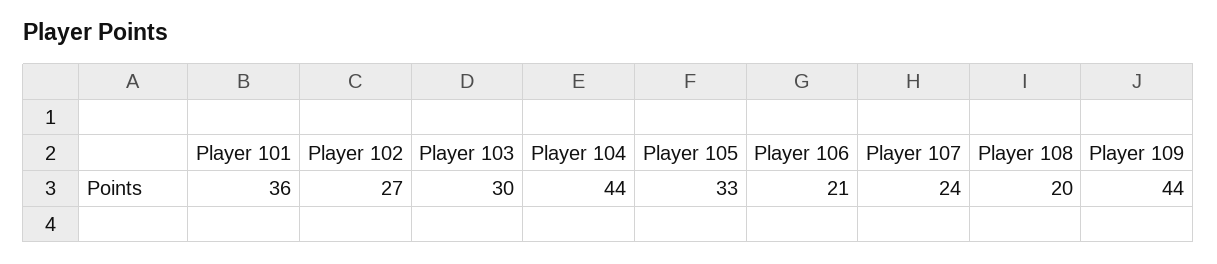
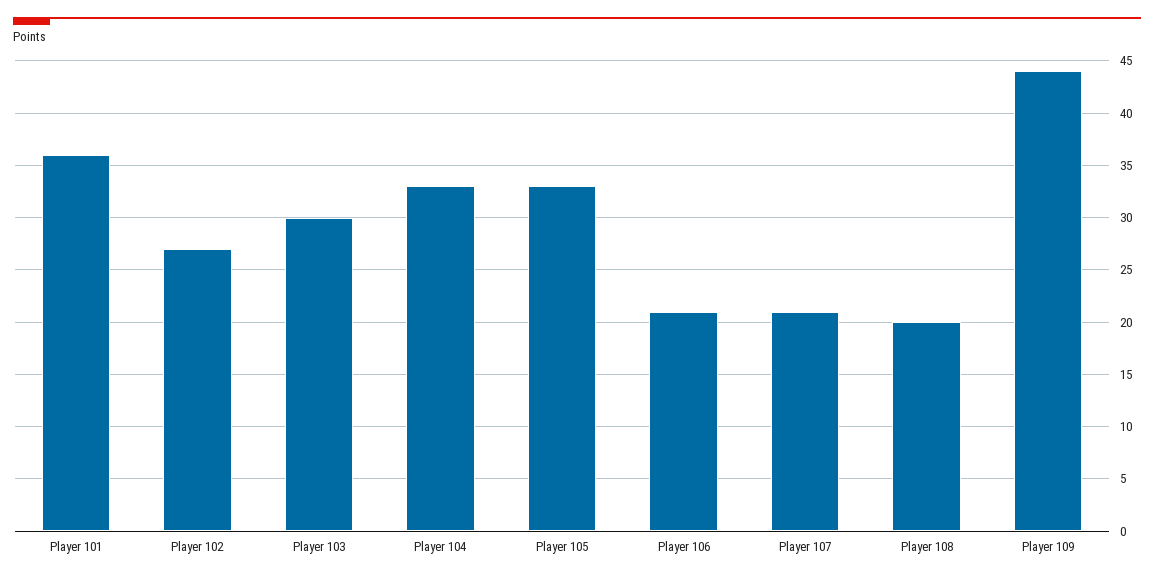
  {
    "Player 101": 36,
    "Player 102": 27,
    "Player 103": 30,
-   "Player 104": 44,
+   "Player 104": 33,
    "Player 105": 33,
    "Player 106": 21,
-   "Player 107": 24,
+   "Player 107": 21,
    "Player 108": 20,
    "Player 109": 44
  }

